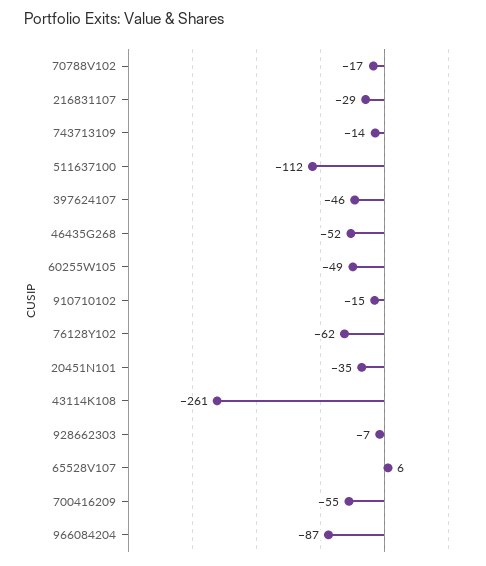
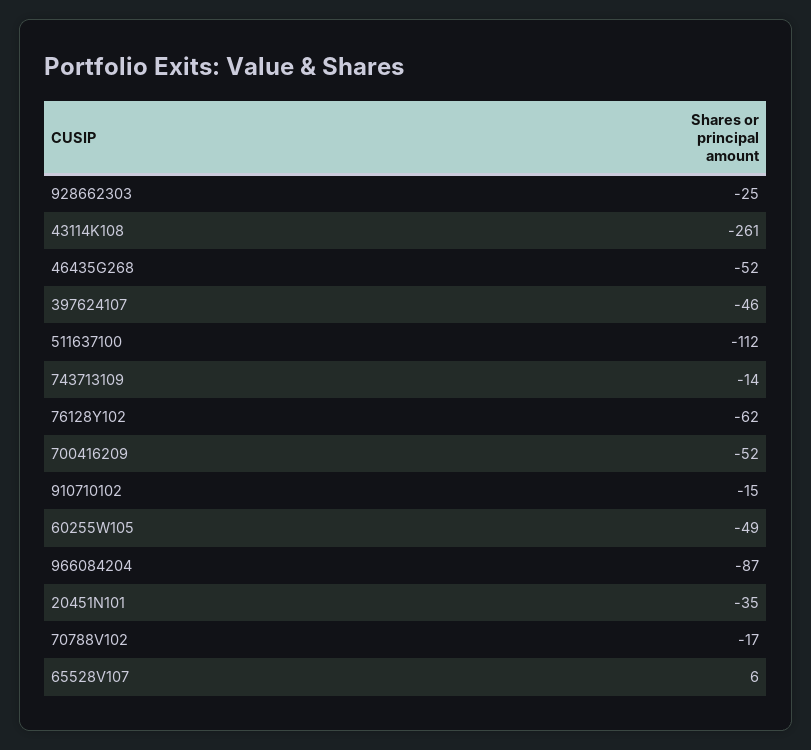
  {
    "70788V102": -17,
-   "216831107": -29,
    "743713109": -14,
    "511637100": -112,
    "397624107": -46,
    "46435G268": -52,
    "60255W105": -49,
    "910710102": -15,
    "76128Y102": -62,
    "20451N101": -35,
    "43114K108": -261,
-   "928662303": -7,
+   "928662303": -25,
    "65528V107": 6,
-   "700416209": -55,
+   "700416209": -52,
    "966084204": -87
  }

